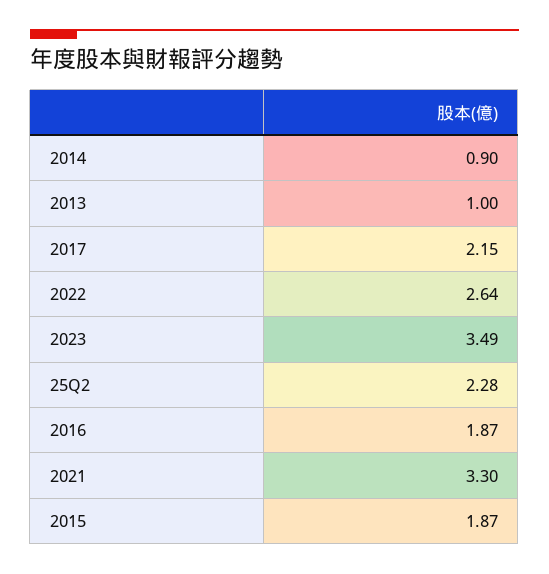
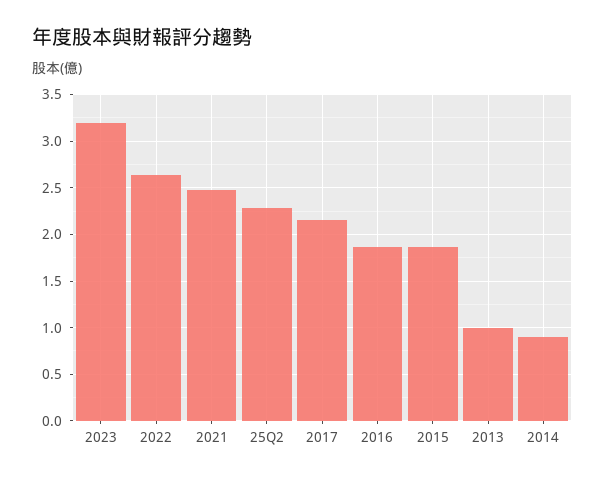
  {
    "2014": 0.9,
    "2013": 1,
    "2017": 2.15,
    "2022": 2.64,
-   "2023": 3.49,
+   "2023": 3.2,
    "25Q2": 2.28,
    "2016": 1.87,
-   "2021": 3.3,
+   "2021": 2.5,
    "2015": 1.87
  }

